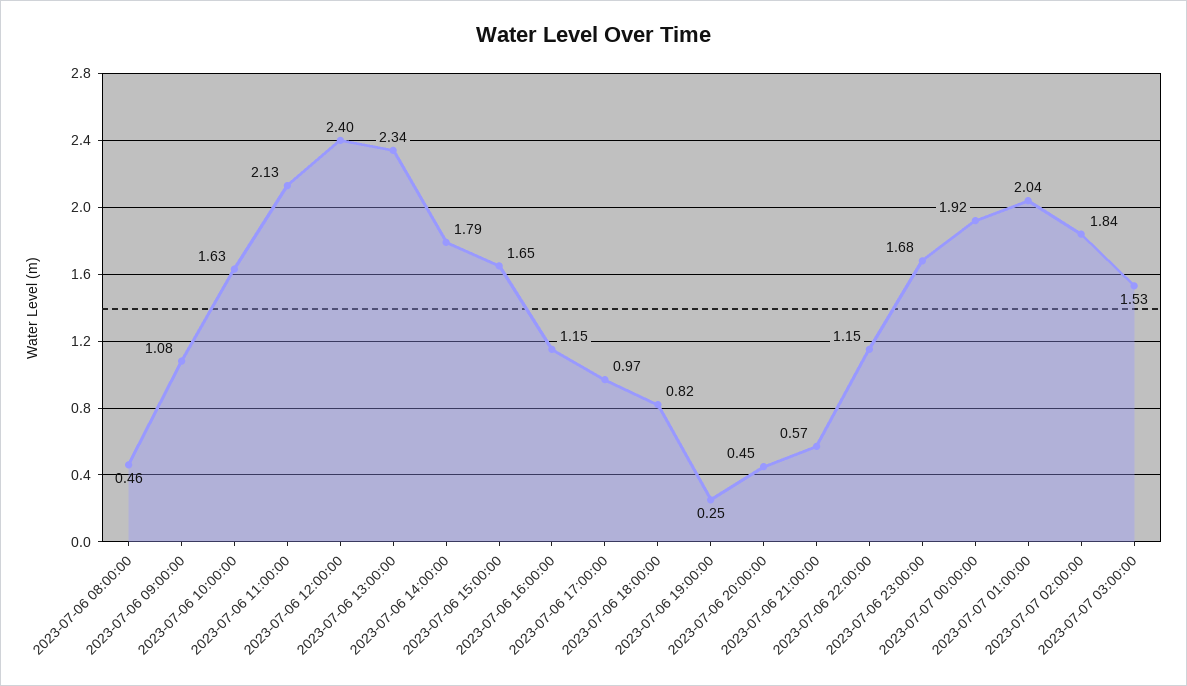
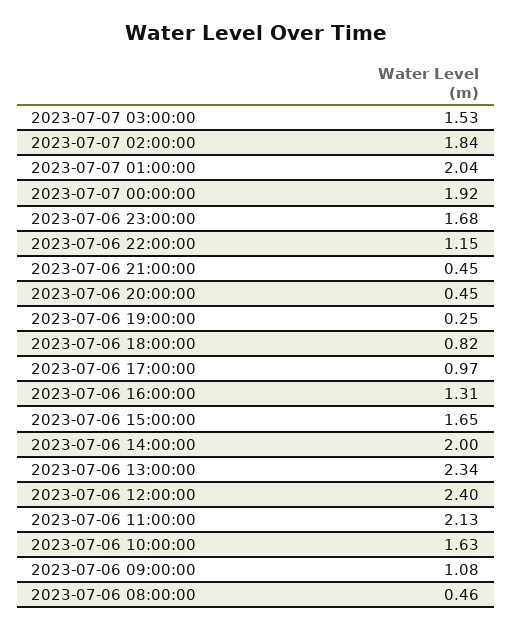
  {
    "2023-07-06 08:00:00": 0.46,
    "2023-07-06 09:00:00": 1.08,
    "2023-07-06 10:00:00": 1.63,
    "2023-07-06 11:00:00": 2.13,
    "2023-07-06 12:00:00": 2.4,
    "2023-07-06 13:00:00": 2.34,
-   "2023-07-06 14:00:00": 1.79,
+   "2023-07-06 14:00:00": 2,
    "2023-07-06 15:00:00": 1.65,
-   "2023-07-06 16:00:00": 1.15,
+   "2023-07-06 16:00:00": 1.31,
    "2023-07-06 17:00:00": 0.97,
    "2023-07-06 18:00:00": 0.82,
    "2023-07-06 19:00:00": 0.25,
    "2023-07-06 20:00:00": 0.45,
-   "2023-07-06 21:00:00": 0.57,
+   "2023-07-06 21:00:00": 0.45,
    "2023-07-06 22:00:00": 1.15,
    "2023-07-06 23:00:00": 1.68,
    "2023-07-07 00:00:00": 1.92,
    "2023-07-07 01:00:00": 2.04,
    "2023-07-07 02:00:00": 1.84,
    "2023-07-07 03:00:00": 1.53
  }

